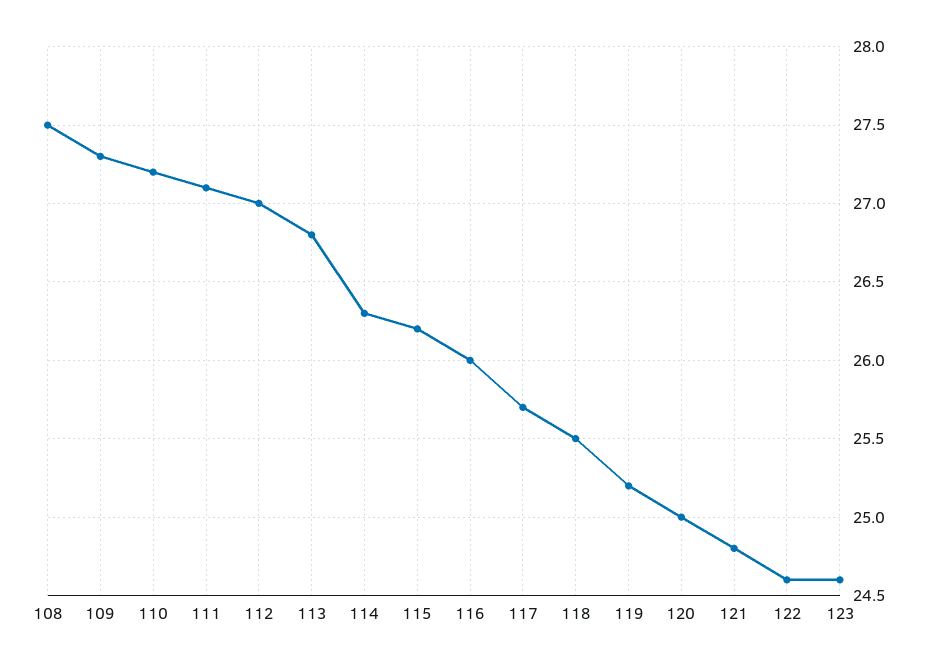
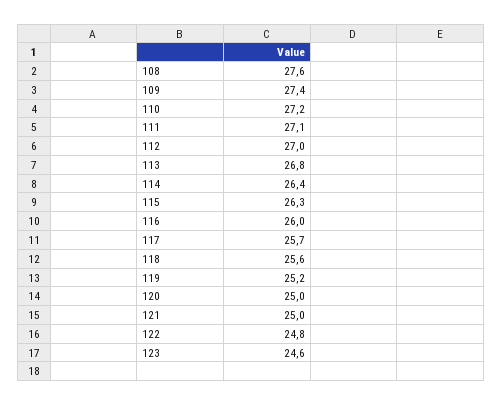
  {
-   "108": 27.5,
+   "108": 27.6,
-   "109": 27.3,
+   "109": 27.4,
    "110": 27.2,
    "111": 27.1,
    "112": 27,
    "113": 26.8,
-   "114": 26.3,
+   "114": 26.4,
-   "115": 26.2,
+   "115": 26.3,
    "116": 26,
    "117": 25.7,
-   "118": 25.5,
+   "118": 25.6,
    "119": 25.2,
    "120": 25,
-   "121": 24.8,
+   "121": 25,
-   "122": 24.6,
+   "122": 24.8,
    "123": 24.6
  }

